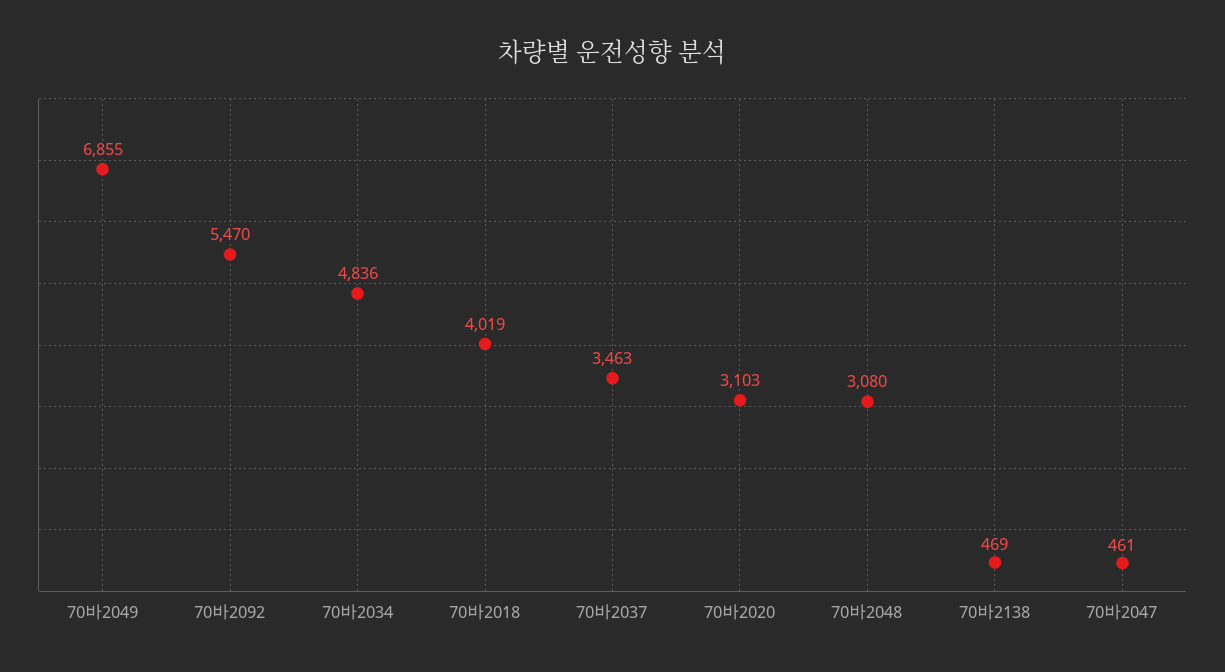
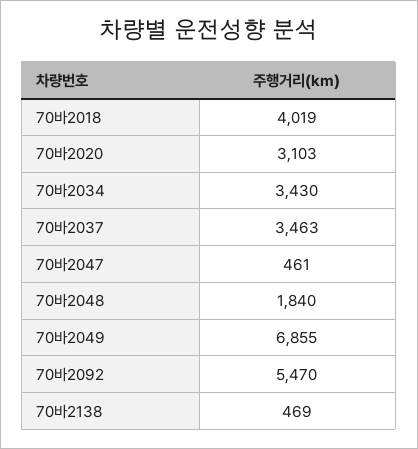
  {
    "70바2049": 6855,
    "70바2092": 5470,
-   "70바2034": 4836,
+   "70바2034": 3430,
    "70바2018": 4019,
    "70바2037": 3463,
    "70바2020": 3103,
-   "70바2048": 3080,
+   "70바2048": 1840,
    "70바2138": 469,
    "70바2047": 461
  }

